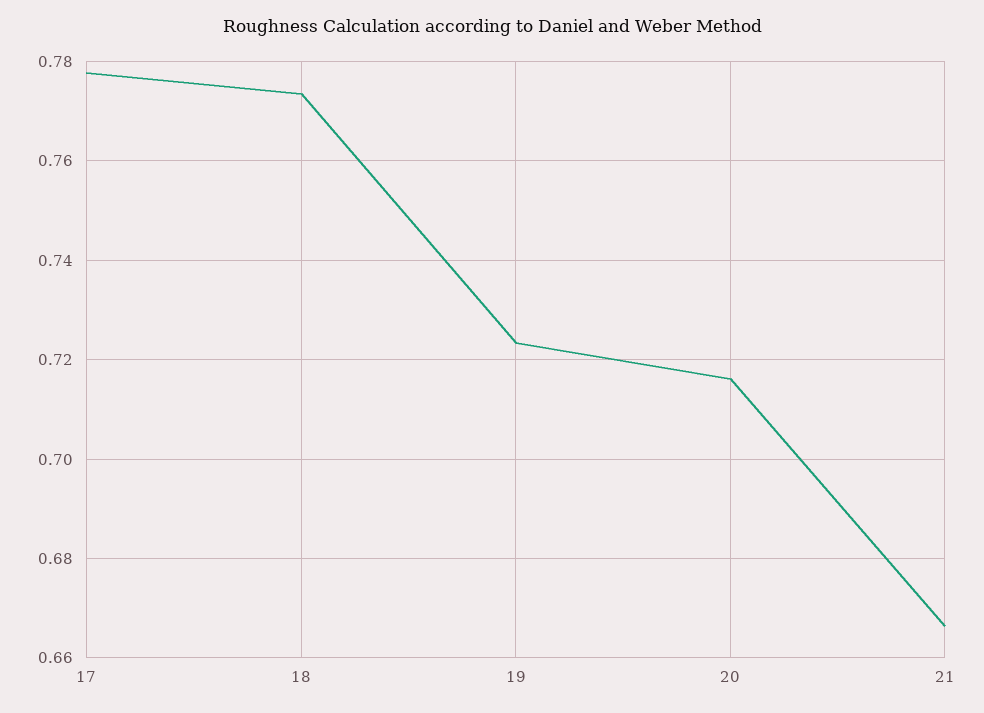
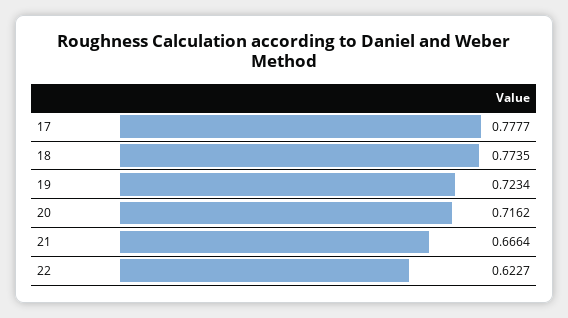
  {
    "17": 0.7777,
    "18": 0.7735,
    "19": 0.7234,
    "20": 0.7162,
-   "21": 0.6664
+   "21": 0.6664,
+   "22": 0.6227
  }

